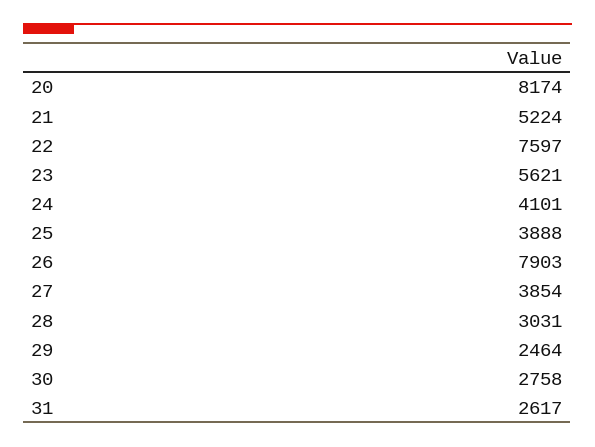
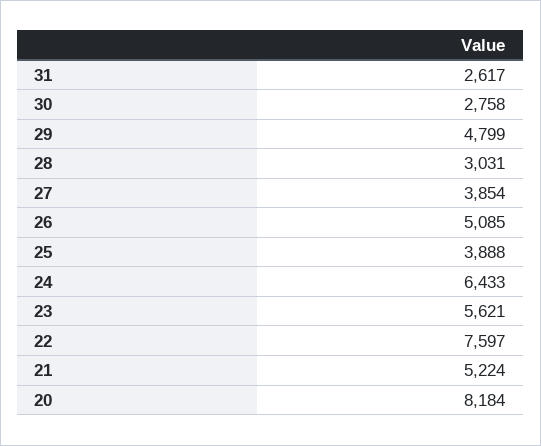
  {
-   "20": 8174,
+   "20": 8184,
    "21": 5224,
    "22": 7597,
    "23": 5621,
-   "24": 4101,
+   "24": 6433,
    "25": 3888,
-   "26": 7903,
+   "26": 5085,
    "27": 3854,
    "28": 3031,
-   "29": 2464,
+   "29": 4799,
    "30": 2758,
    "31": 2617
  }

